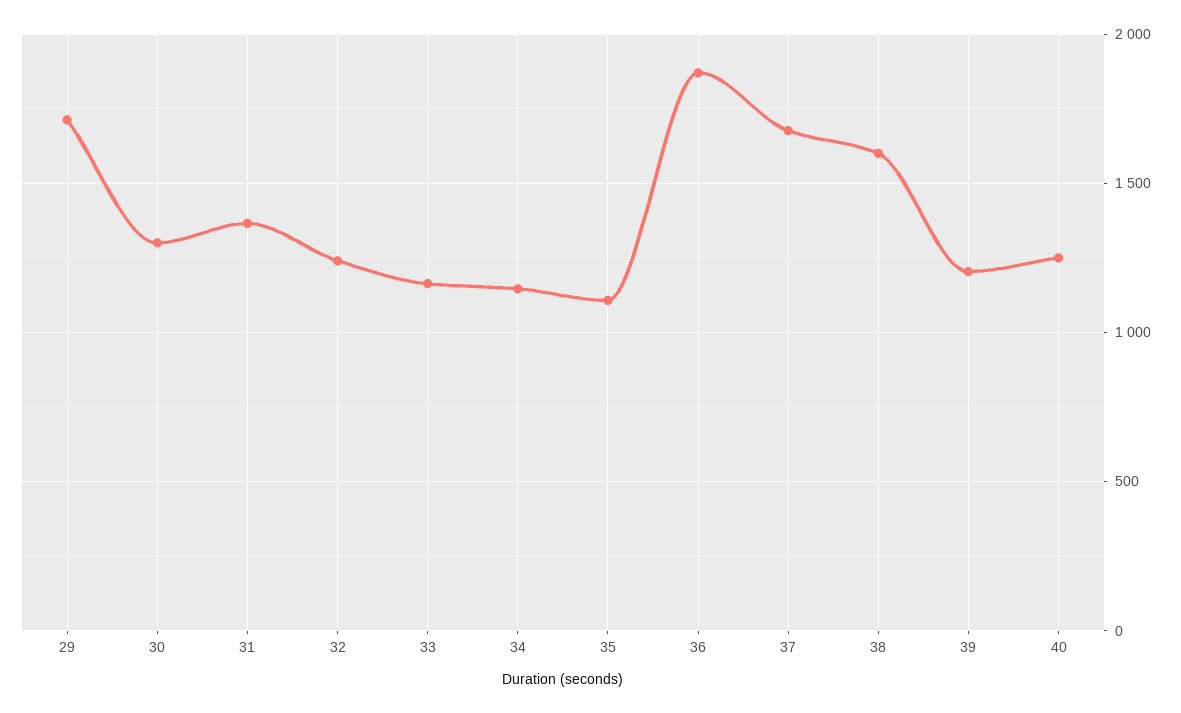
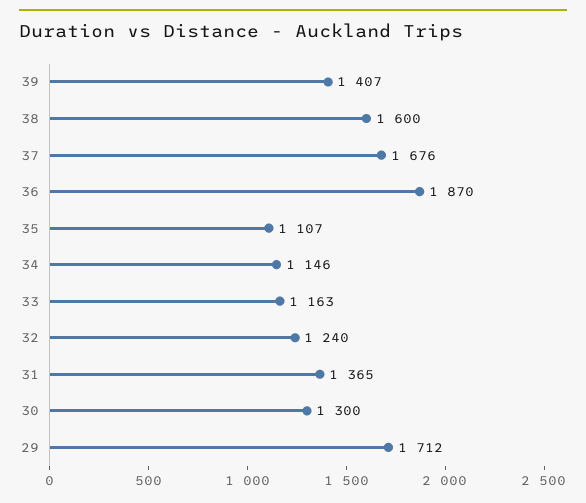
  {
    "29": 1712,
    "30": 1300,
    "31": 1365,
    "32": 1240,
    "33": 1163,
    "34": 1146,
    "35": 1107,
    "36": 1870,
    "37": 1676,
    "38": 1600,
-   "39": 1200,
+   "39": 1407
-   "40": 1250
  }

